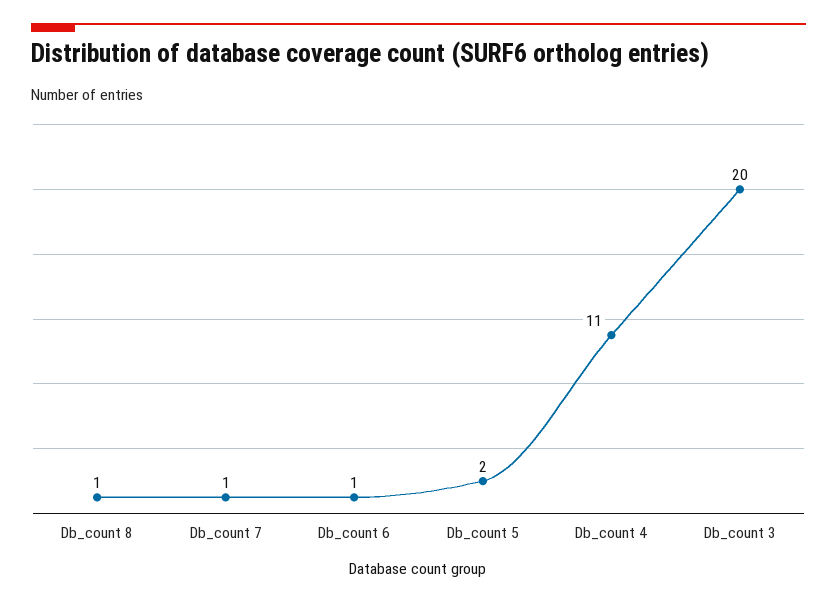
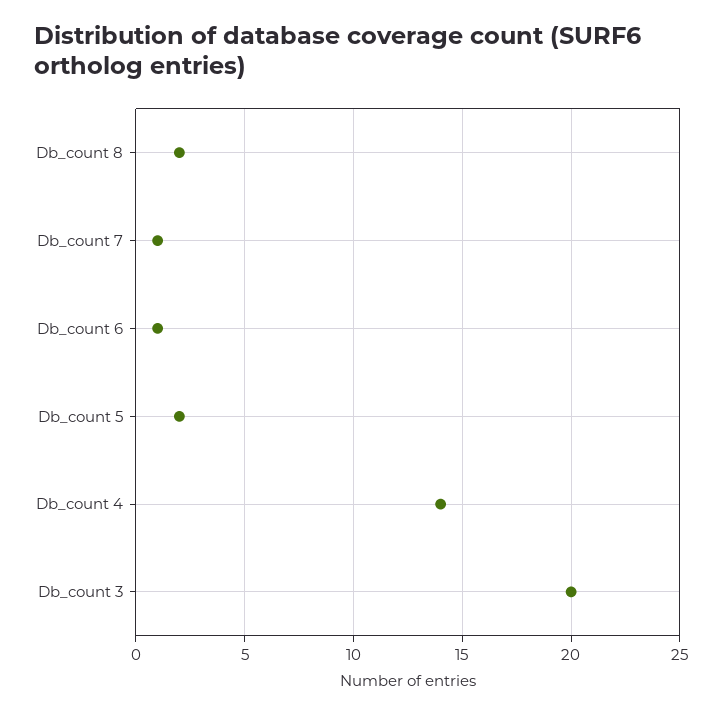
  {
-   "Db_count 8": 1,
+   "Db_count 8": 2,
    "Db_count 7": 1,
    "Db_count 6": 1,
    "Db_count 5": 2,
-   "Db_count 4": 11,
+   "Db_count 4": 14,
    "Db_count 3": 20
  }

